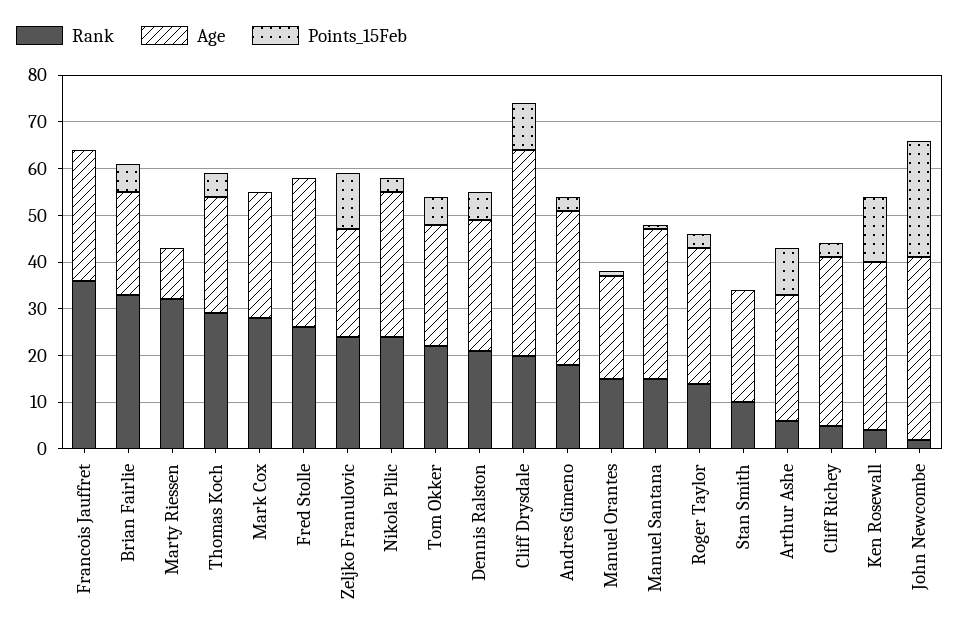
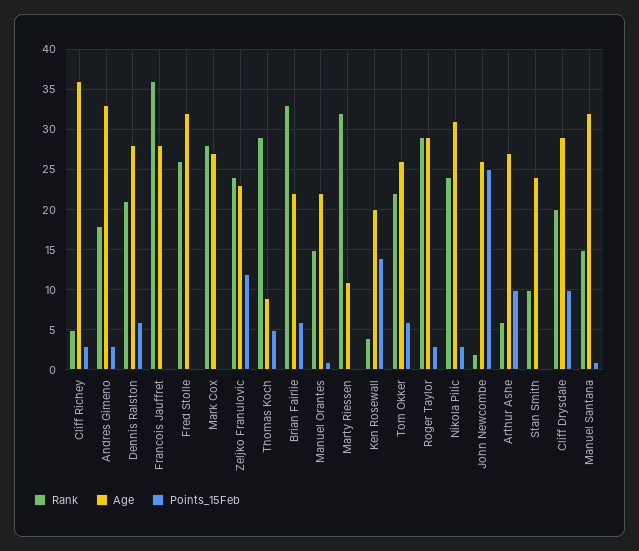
  {
    "Rank": {
      "Francois Jauffret": 36,
      "Brian Fairlie": 33,
      "Marty Riessen": 32,
      "Thomas Koch": 29,
      "Mark Cox": 28,
      "Fred Stolle": 26,
      "Zeljko Franulovic": 24,
      "Nikola Pilic": 24,
      "Tom Okker": 22,
      "Dennis Ralston": 21,
      "Cliff Drysdale": 20,
      "Andres Gimeno": 18,
      "Manuel Orantes": 15,
      "Manuel Santana": 15,
-     "Roger Taylor": 15,
+     "Roger Taylor": 29,
      "Stan Smith": 10,
      "Arthur Ashe": 6,
      "Cliff Richey": 5,
      "Ken Rosewall": 4,
      "John Newcombe": 2
    },
    "Age": {
      "Francois Jauffret": 28,
      "Brian Fairlie": 22,
      "Marty Riessen": 11,
-     "Thomas Koch": 25,
+     "Thomas Koch": 9,
      "Mark Cox": 27,
      "Fred Stolle": 32,
      "Zeljko Franulovic": 23,
      "Nikola Pilic": 31,
      "Tom Okker": 26,
      "Dennis Ralston": 28,
-     "Cliff Drysdale": 45,
+     "Cliff Drysdale": 29,
      "Andres Gimeno": 33,
      "Manuel Orantes": 22,
      "Manuel Santana": 32,
      "Roger Taylor": 29,
      "Stan Smith": 24,
      "Arthur Ashe": 27,
      "Cliff Richey": 36,
-     "Ken Rosewall": 35,
+     "Ken Rosewall": 20,
-     "John Newcombe": 40
+     "John Newcombe": 26
    },
    "Points_15Feb": {
      "Francois Jauffret": 0,
      "Brian Fairlie": 6,
      "Marty Riessen": 0,
      "Thomas Koch": 5,
      "Mark Cox": 0,
      "Fred Stolle": 0,
      "Zeljko Franulovic": 12,
      "Nikola Pilic": 3,
      "Tom Okker": 6,
      "Dennis Ralston": 6,
      "Cliff Drysdale": 10,
      "Andres Gimeno": 3,
      "Manuel Orantes": 1,
      "Manuel Santana": 1,
      "Roger Taylor": 3,
      "Stan Smith": 0,
      "Arthur Ashe": 10,
      "Cliff Richey": 3,
      "Ken Rosewall": 14,
      "John Newcombe": 25
    }
  }

